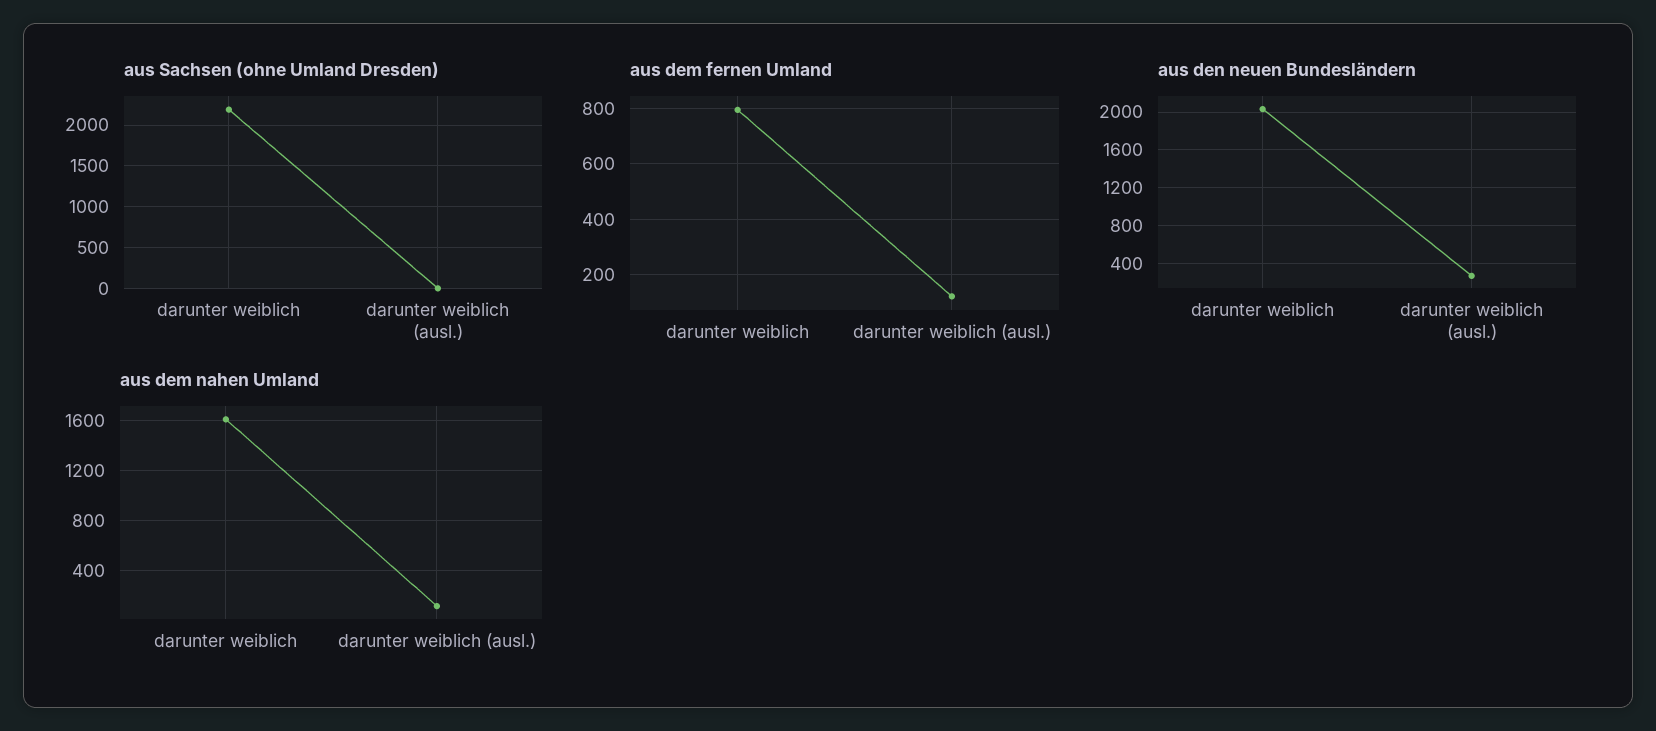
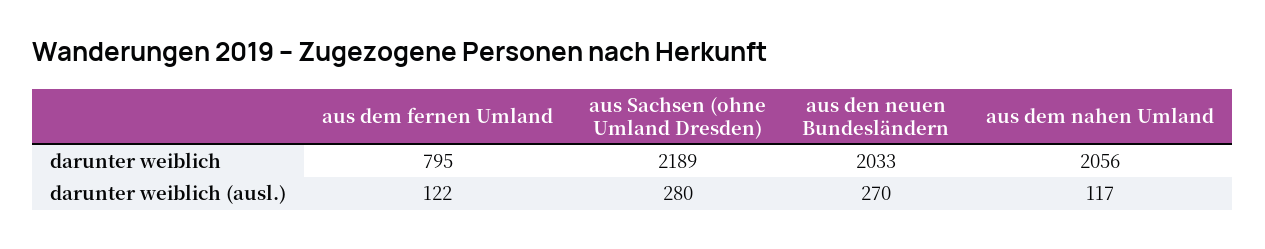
  {
    "aus Sachsen (ohne Umland Dresden)": {
      "darunter weiblich": 2189,
-     "darunter weiblich (ausl.)": 0
+     "darunter weiblich (ausl.)": 280
    },
    "aus dem fernen Umland": {
      "darunter weiblich": 795,
      "darunter weiblich (ausl.)": 122
    },
    "aus den neuen Bundesländern": {
      "darunter weiblich": 2033,
      "darunter weiblich (ausl.)": 270
    },
    "aus dem nahen Umland": {
-     "darunter weiblich": 1600,
+     "darunter weiblich": 2056,
      "darunter weiblich (ausl.)": 117
    }
  }

